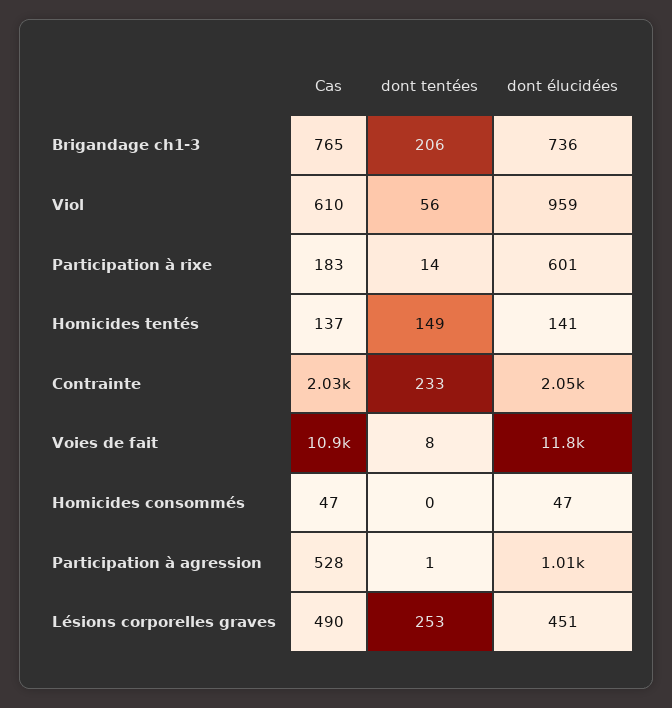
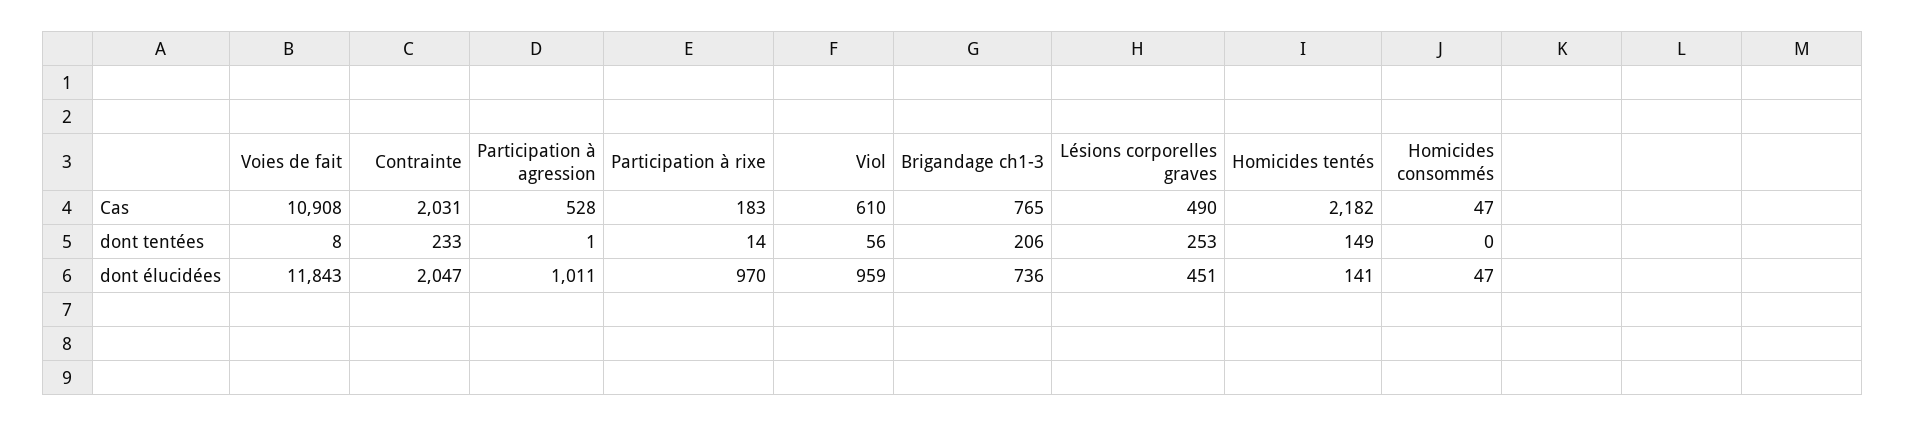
  {
    "Cas": {
      "Brigandage ch1-3": 765,
      "Viol": 610,
      "Participation à rixe": 183,
-     "Homicides tentés": 137,
+     "Homicides tentés": 2182,
      "Contrainte": 2031,
      "Voies de fait": 10908,
      "Homicides consommés": 47,
      "Participation à agression": 528,
      "Lésions corporelles graves": 490
    },
    "dont tentées": {
      "Brigandage ch1-3": 206,
      "Viol": 56,
      "Participation à rixe": 14,
      "Homicides tentés": 149,
      "Contrainte": 233,
      "Voies de fait": 8,
      "Homicides consommés": 0,
      "Participation à agression": 1,
      "Lésions corporelles graves": 253
    },
    "dont élucidées": {
      "Brigandage ch1-3": 736,
      "Viol": 959,
-     "Participation à rixe": 601,
+     "Participation à rixe": 970,
      "Homicides tentés": 141,
      "Contrainte": 2047,
      "Voies de fait": 11843,
      "Homicides consommés": 47,
      "Participation à agression": 1011,
      "Lésions corporelles graves": 451
    }
  }

